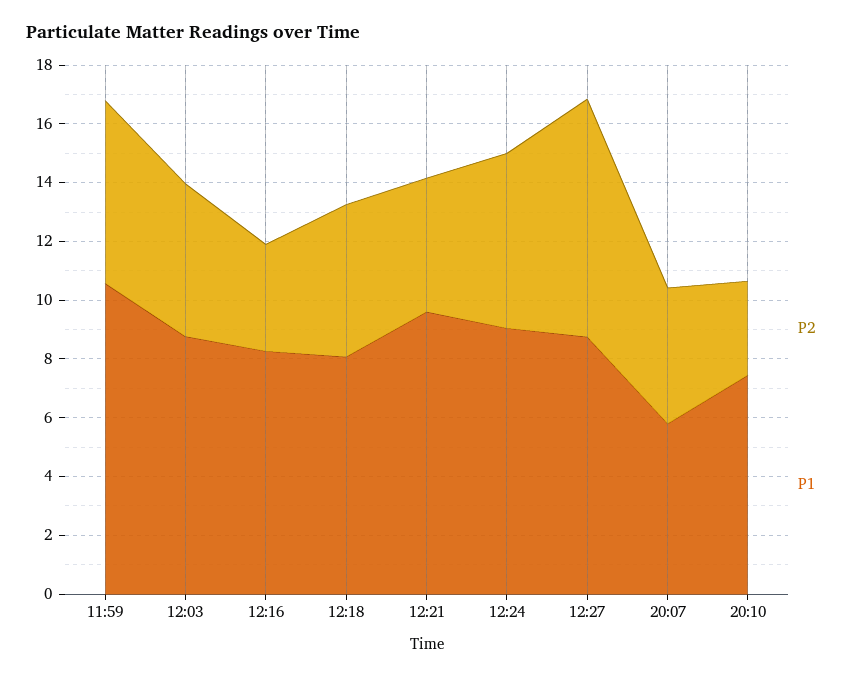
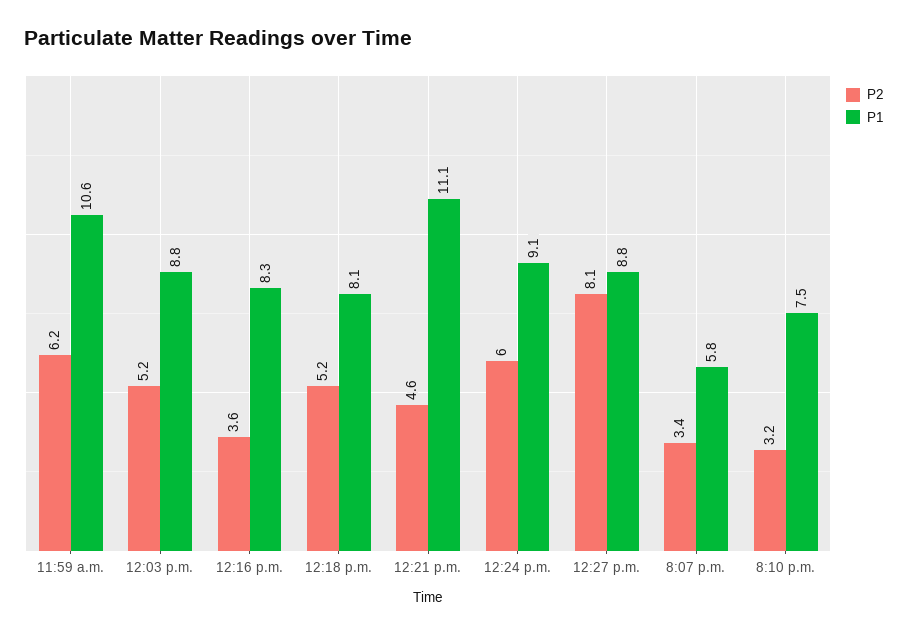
  {
    "P2": {
      "11:59": 6.2,
      "12:03": 5.2,
      "12:16": 3.6,
      "12:18": 5.2,
      "12:21": 4.6,
      "12:24": 6,
      "12:27": 8.1,
-     "20:07": 4.5,
+     "20:07": 3.4,
      "20:10": 3.2
    },
    "P1": {
      "11:59": 10.6,
      "12:03": 8.8,
      "12:16": 8.3,
      "12:18": 8.1,
-     "12:21": 9.5,
+     "12:21": 11.1,
      "12:24": 9.1,
      "12:27": 8.8,
      "20:07": 5.8,
      "20:10": 7.5
    }
  }

